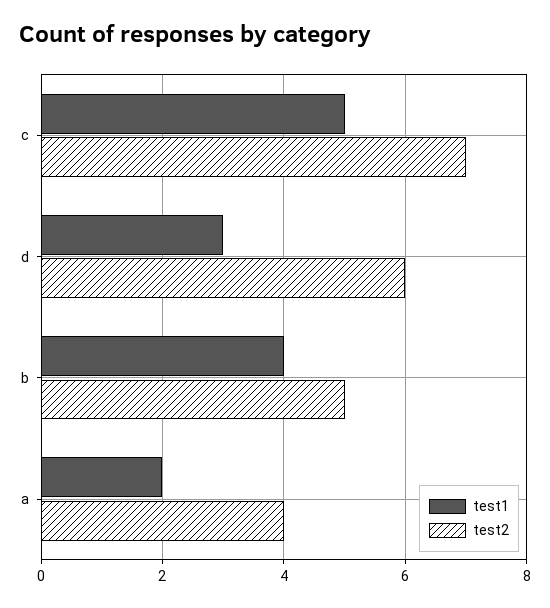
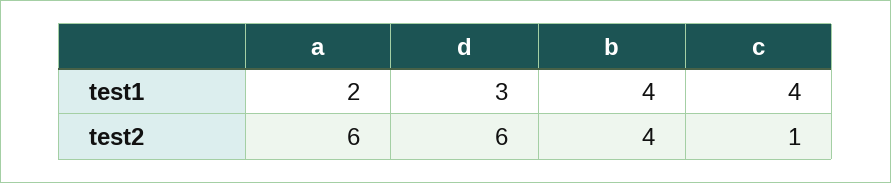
  {
    "test1": {
-     "c": 5,
+     "c": 4,
      "d": 3,
      "b": 4,
      "a": 2
    },
    "test2": {
-     "c": 7,
+     "c": 1,
      "d": 6,
-     "b": 5,
+     "b": 4,
-     "a": 4
+     "a": 6
    }
  }

